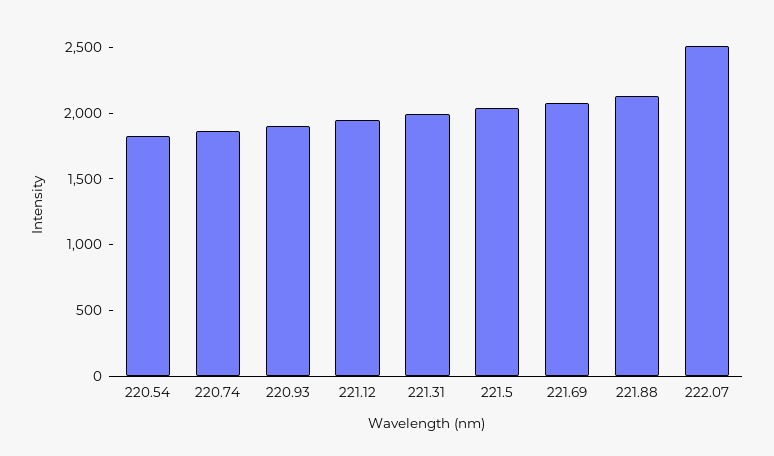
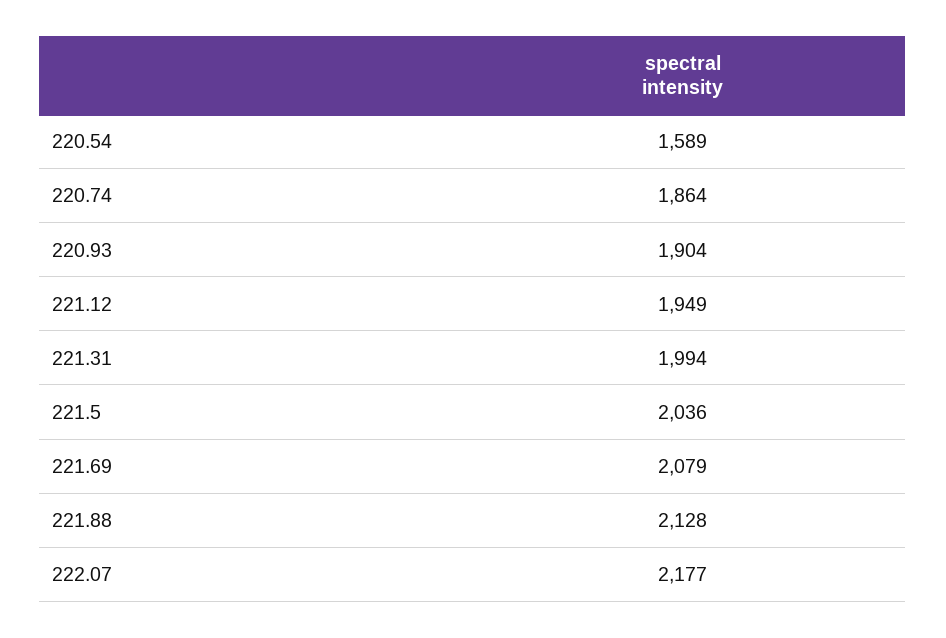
  {
-   "220.54": 1800,
+   "220.54": 1589,
    "220.74": 1864,
    "220.93": 1904,
    "221.12": 1949,
    "221.31": 1994,
    "221.5": 2036,
    "221.69": 2079,
    "221.88": 2128,
-   "222.07": 2500
+   "222.07": 2177
  }

